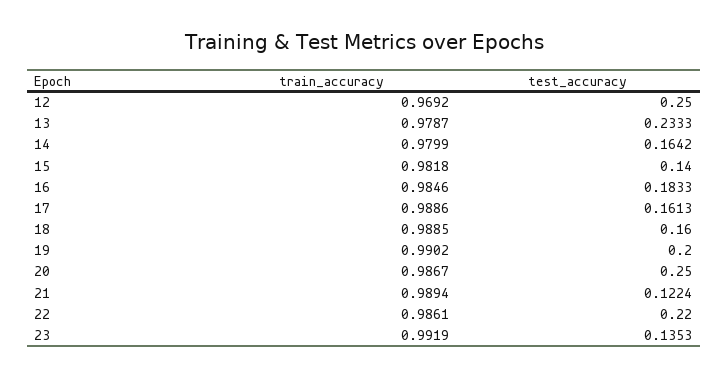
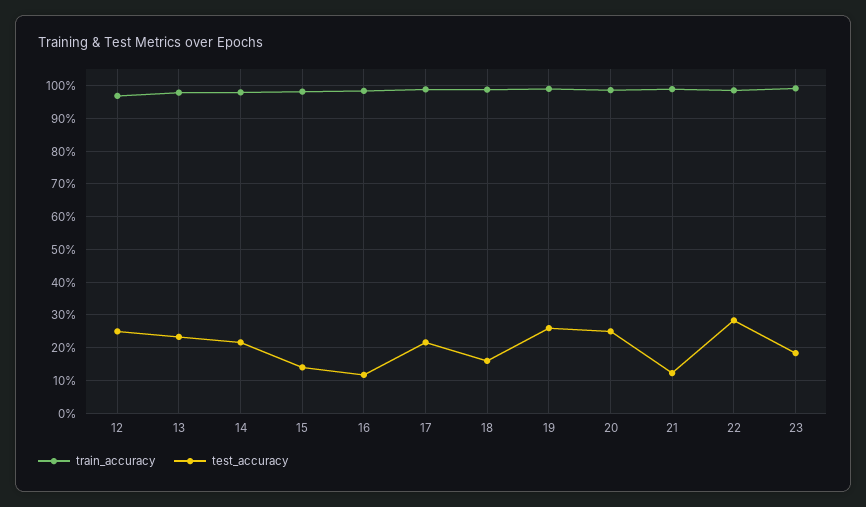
  {
    "train_accuracy": {
      "12": 0.9692,
      "13": 0.9787,
      "14": 0.9799,
      "15": 0.9818,
      "16": 0.9846,
      "17": 0.9886,
      "18": 0.9885,
      "19": 0.9902,
      "20": 0.9867,
      "21": 0.9894,
      "22": 0.9861,
      "23": 0.9919
    },
    "test_accuracy": {
      "12": 0.25,
      "13": 0.2333,
-     "14": 0.1642,
+     "14": 0.22,
      "15": 0.14,
-     "16": 0.1833,
+     "16": 0.12,
-     "17": 0.1613,
+     "17": 0.22,
      "18": 0.16,
-     "19": 0.2,
+     "19": 0.26,
      "20": 0.25,
      "21": 0.1224,
-     "22": 0.22,
+     "22": 0.28,
-     "23": 0.1353
+     "23": 0.18
    }
  }

